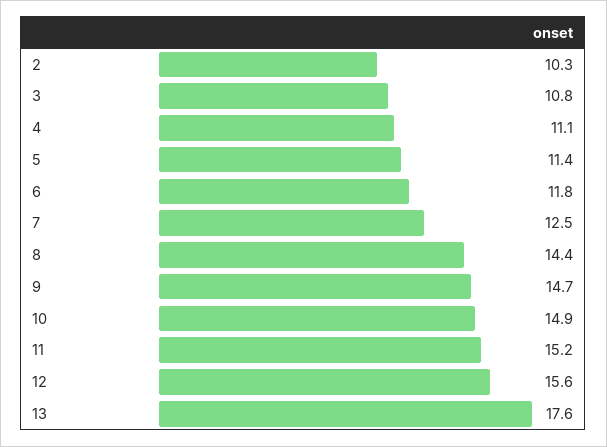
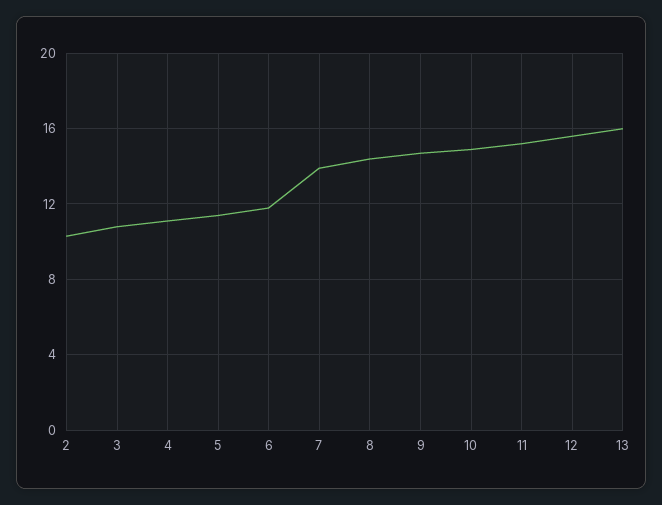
  {
    "2": 10.3,
    "3": 10.8,
    "4": 11.1,
    "5": 11.4,
    "6": 11.8,
-   "7": 12.5,
+   "7": 14,
    "8": 14.4,
    "9": 14.7,
    "10": 14.9,
    "11": 15.2,
    "12": 15.6,
-   "13": 17.6
+   "13": 16
  }

